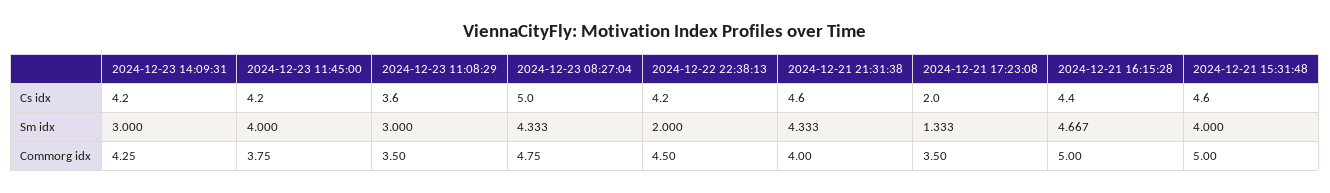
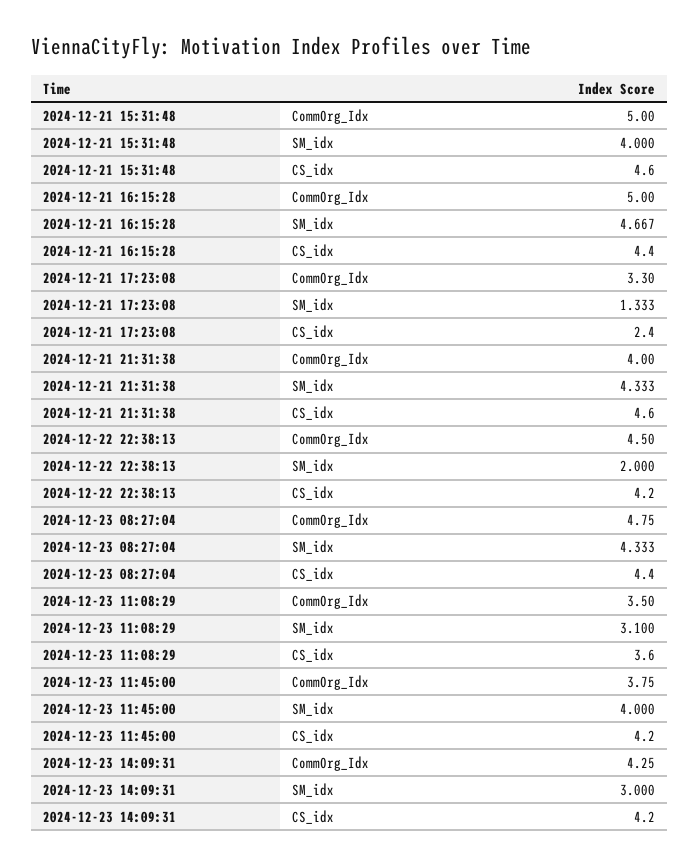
  {
    "2024-12-23 14:09:31": {
      "Cs idx": 4.2,
      "Sm idx": 3,
      "Commorg idx": 4.25
    },
    "2024-12-23 11:45:00": {
      "Cs idx": 4.2,
      "Sm idx": 4,
      "Commorg idx": 3.75
    },
    "2024-12-23 11:08:29": {
      "Cs idx": 3.6,
-     "Sm idx": 3,
+     "Sm idx": 3.1,
      "Commorg idx": 3.5
    },
    "2024-12-23 08:27:04": {
-     "Cs idx": 5,
+     "Cs idx": 4.4,
      "Sm idx": 4.333,
      "Commorg idx": 4.75
    },
    "2024-12-22 22:38:13": {
      "Cs idx": 4.2,
      "Sm idx": 2,
      "Commorg idx": 4.5
    },
    "2024-12-21 21:31:38": {
      "Cs idx": 4.6,
      "Sm idx": 4.333,
      "Commorg idx": 4
    },
    "2024-12-21 17:23:08": {
-     "Cs idx": 2,
+     "Cs idx": 2.4,
      "Sm idx": 1.333,
-     "Commorg idx": 3.5
+     "Commorg idx": 3.3
    },
    "2024-12-21 16:15:28": {
      "Cs idx": 4.4,
      "Sm idx": 4.667,
      "Commorg idx": 5
    },
    "2024-12-21 15:31:48": {
      "Cs idx": 4.6,
      "Sm idx": 4,
      "Commorg idx": 5
    }
  }

